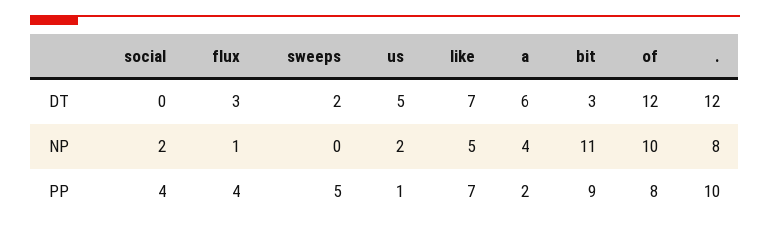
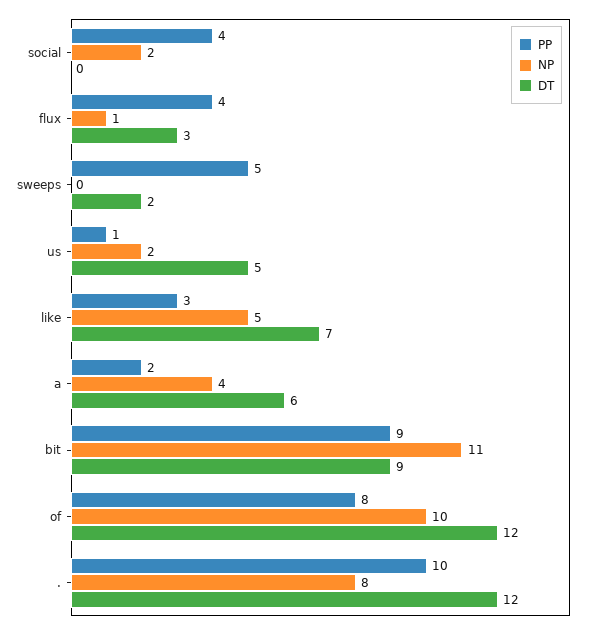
  {
    "DT": {
      "social": 0,
      "flux": 3,
      "sweeps": 2,
      "us": 5,
      "like": 7,
      "a": 6,
-     "bit": 3,
+     "bit": 9,
      "of": 12,
      ".": 12
    },
    "NP": {
      "social": 2,
      "flux": 1,
      "sweeps": 0,
      "us": 2,
      "like": 5,
      "a": 4,
      "bit": 11,
      "of": 10,
      ".": 8
    },
    "PP": {
      "social": 4,
      "flux": 4,
      "sweeps": 5,
      "us": 1,
-     "like": 7,
+     "like": 3,
      "a": 2,
      "bit": 9,
      "of": 8,
      ".": 10
    }
  }

